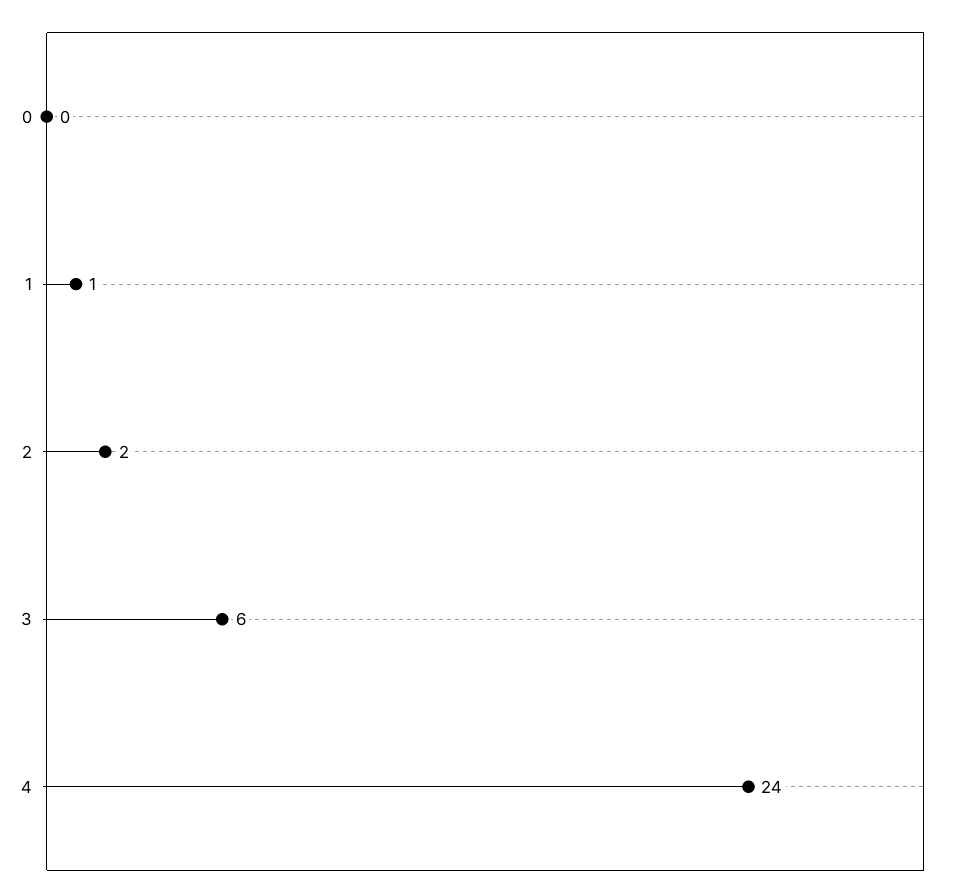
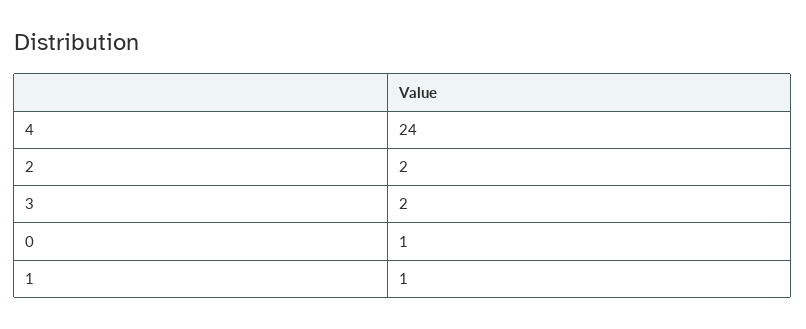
  {
-   "0": 0,
+   "0": 1,
    "1": 1,
    "2": 2,
-   "3": 6,
+   "3": 2,
    "4": 24
  }

